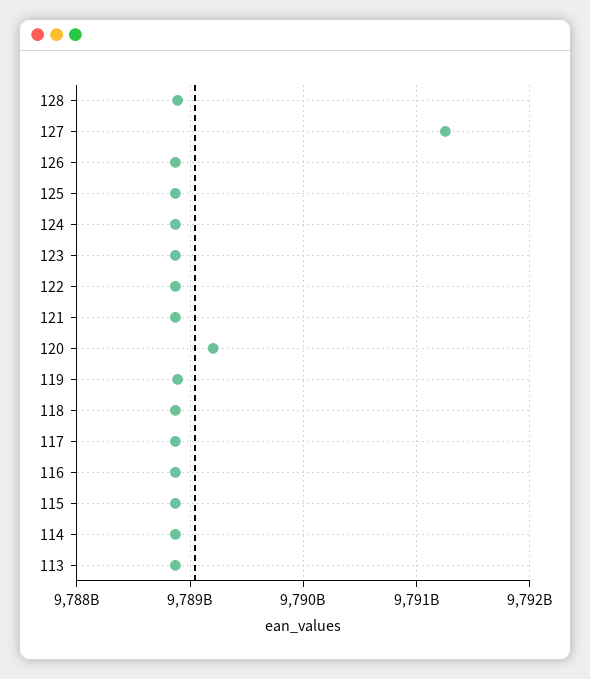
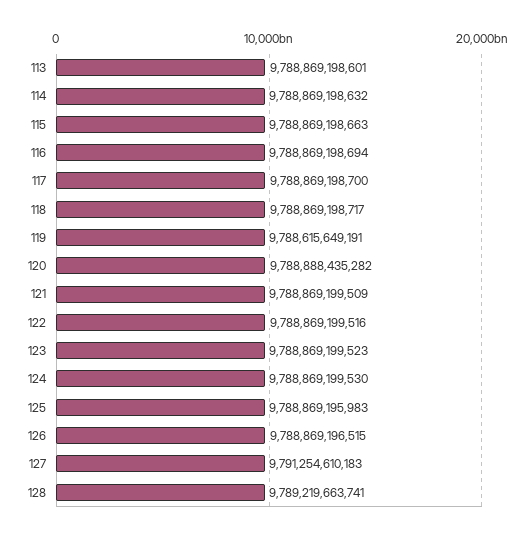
  {
-   "128": 9788900000000,
+   "128": 9789219663741,
    "127": 9791254610183,
    "126": 9788869196515,
    "125": 9788869195983,
    "124": 9788869199530,
    "123": 9788869199523,
    "122": 9788869199516,
    "121": 9788869199509,
-   "120": 9789200000000,
+   "120": 9788888435282,
-   "119": 9788900000000,
+   "119": 9788615649191,
    "118": 9788869198717,
    "117": 9788869198700,
    "116": 9788869198694,
    "115": 9788869198663,
    "114": 9788869198632,
    "113": 9788869198601
  }

